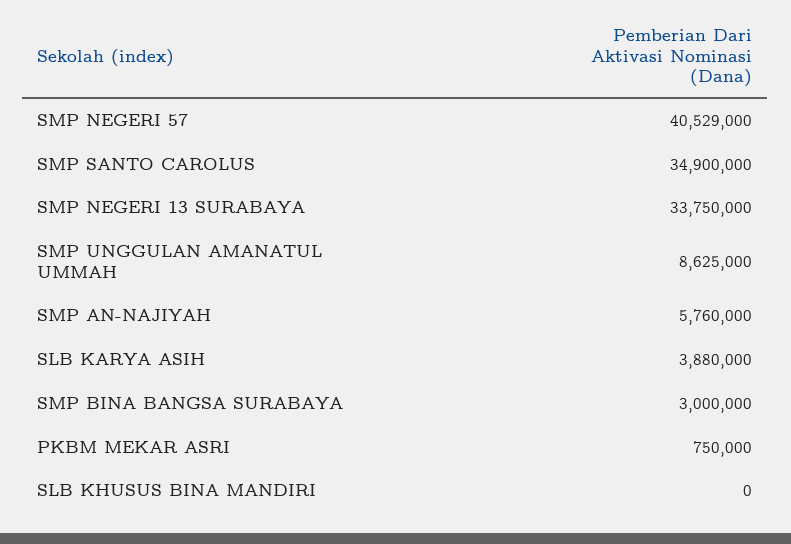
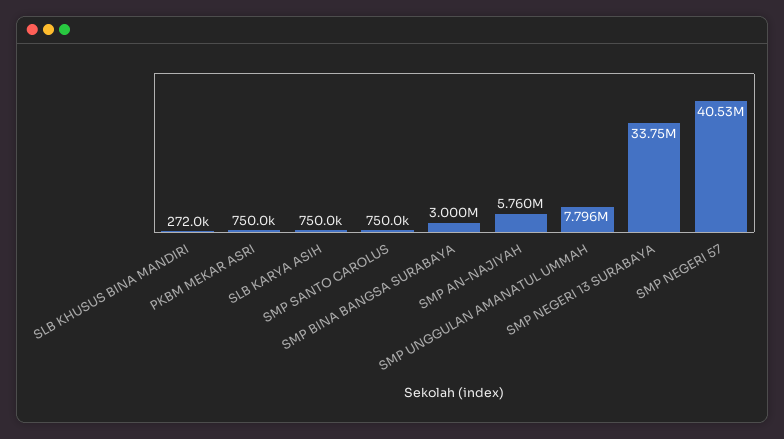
  {
    "SMP NEGERI 57": 40529000,
-   "SMP SANTO CAROLUS": 34900000,
+   "SMP SANTO CAROLUS": 750000,
    "SMP NEGERI 13 SURABAYA": 33750000,
-   "SMP UNGGULAN AMANATUL UMMAH": 8625000,
+   "SMP UNGGULAN AMANATUL UMMAH": 7796000,
    "SMP AN-NAJIYAH": 5760000,
-   "SLB KARYA ASIH": 3880000,
+   "SLB KARYA ASIH": 750000,
    "SMP BINA BANGSA SURABAYA": 3000000,
    "PKBM MEKAR ASRI": 750000,
-   "SLB KHUSUS BINA MANDIRI": 0
+   "SLB KHUSUS BINA MANDIRI": 272000
  }

